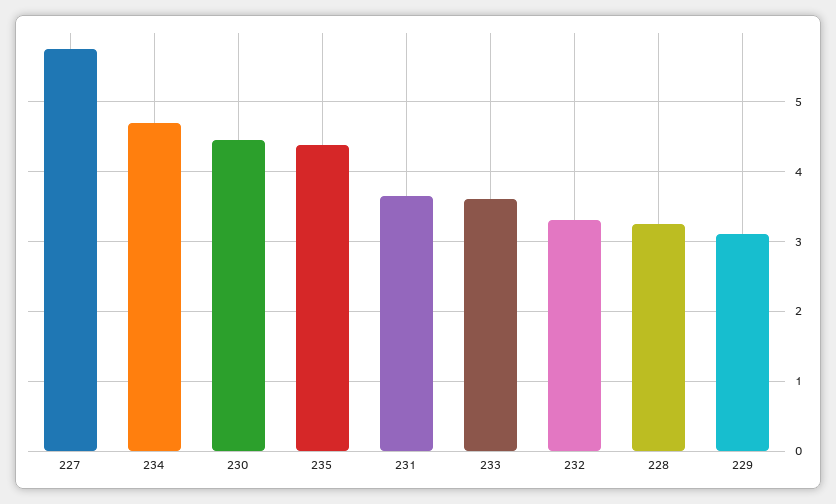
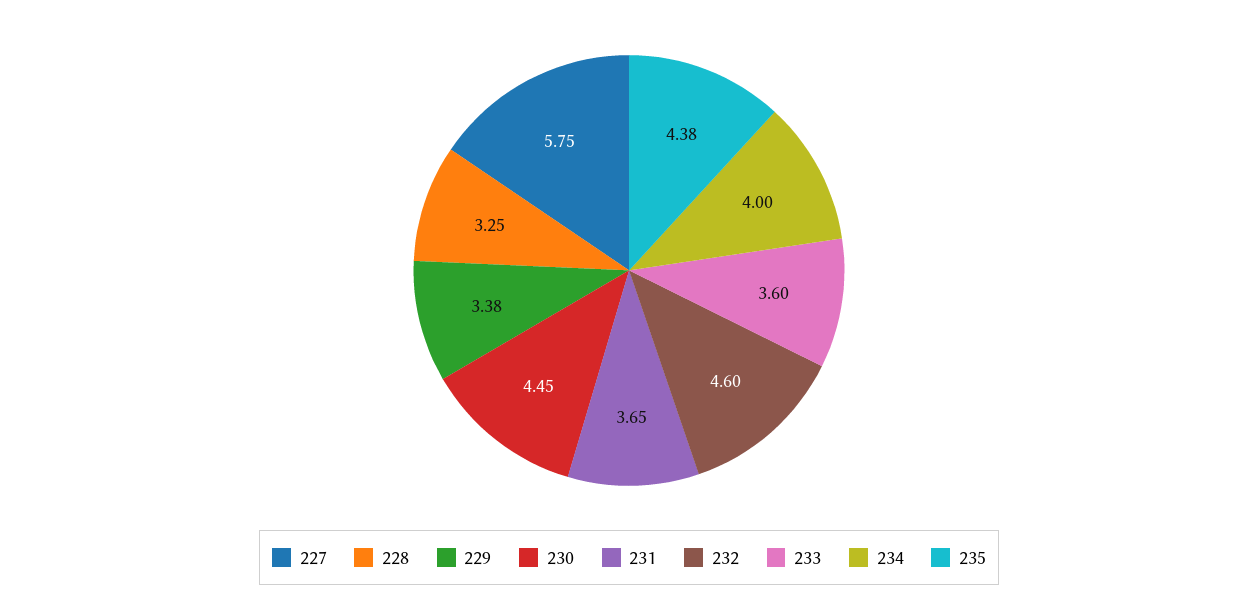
  {
    "227": 5.75,
-   "234": 4.7,
+   "234": 4,
    "230": 4.45,
    "235": 4.38,
    "231": 3.65,
    "233": 3.6,
-   "232": 3.3,
+   "232": 4.6,
    "228": 3.25,
-   "229": 3.1
+   "229": 3.38
  }

